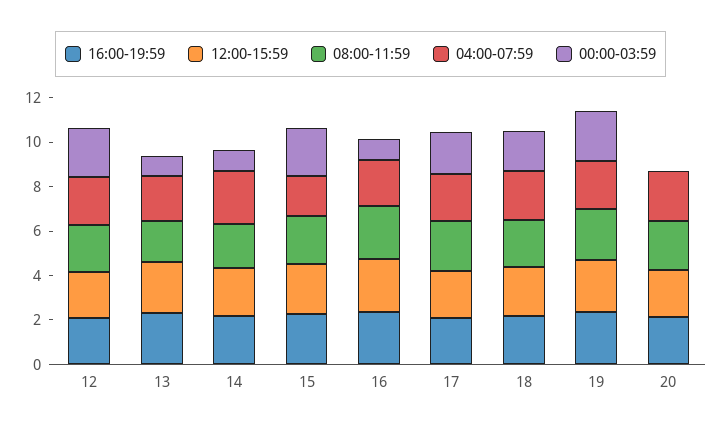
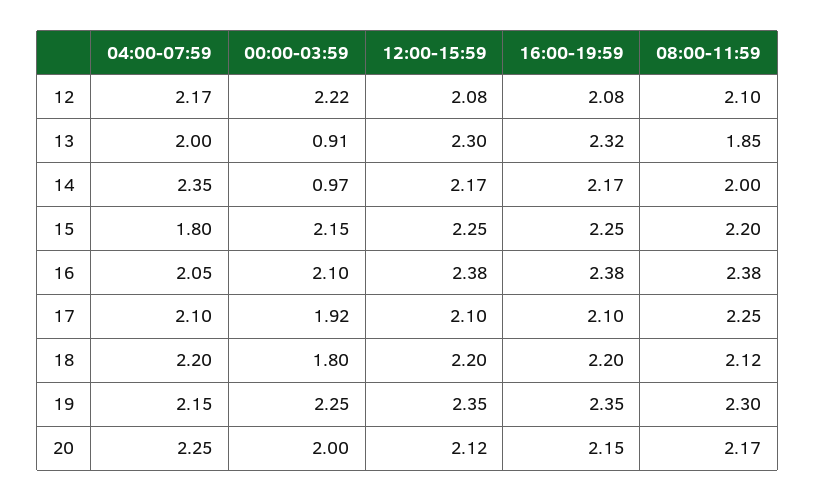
  {
    "16:00-19:59": {
      "12": 2.08,
      "13": 2.32,
      "14": 2.17,
      "15": 2.25,
      "16": 2.38,
      "17": 2.1,
      "18": 2.2,
      "19": 2.35,
      "20": 2.15
    },
    "12:00-15:59": {
      "12": 2.08,
      "13": 2.3,
      "14": 2.17,
      "15": 2.25,
      "16": 2.38,
      "17": 2.1,
      "18": 2.2,
      "19": 2.35,
      "20": 2.12
    },
    "08:00-11:59": {
      "12": 2.1,
      "13": 1.85,
      "14": 2,
      "15": 2.2,
      "16": 2.38,
      "17": 2.25,
      "18": 2.12,
      "19": 2.3,
      "20": 2.17
    },
    "04:00-07:59": {
      "12": 2.17,
      "13": 2,
      "14": 2.35,
      "15": 1.8,
      "16": 2.05,
      "17": 2.1,
      "18": 2.2,
      "19": 2.15,
      "20": 2.25
    },
    "00:00-03:59": {
      "12": 2.22,
      "13": 0.91,
      "14": 0.97,
      "15": 2.15,
-     "16": 1,
+     "16": 2.1,
      "17": 1.92,
      "18": 1.8,
      "19": 2.25,
-     "20": 0
+     "20": 2
    }
  }

